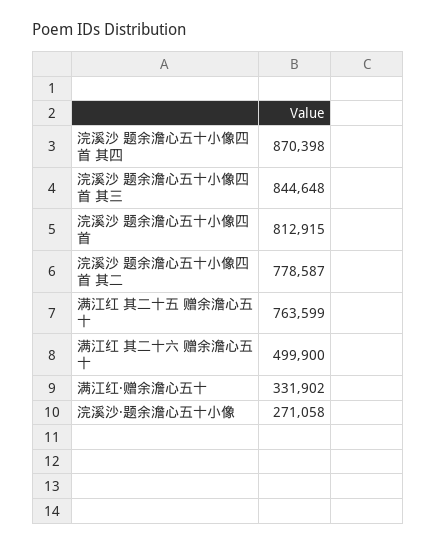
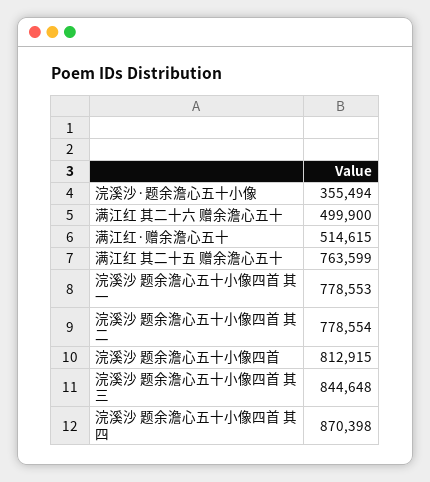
  {
    "浣溪沙 题余澹心五十小像四首 其四": 870398,
    "浣溪沙 题余澹心五十小像四首 其三": 844648,
    "浣溪沙 题余澹心五十小像四首": 812915,
-   "浣溪沙 题余澹心五十小像四首 其二": 778587,
+   "浣溪沙 题余澹心五十小像四首 其二": 778554,
    "满江红 其二十五 赠余澹心五十": 763599,
    "满江红 其二十六 赠余澹心五十": 499900,
-   "满江红·赠余澹心五十": 331902,
+   "满江红·赠余澹心五十": 514615,
-   "浣溪沙·题余澹心五十小像": 271058
+   "浣溪沙·题余澹心五十小像": 355494,
+   "浣溪沙 题余澹心五十小像四首 其一": 778553
  }

